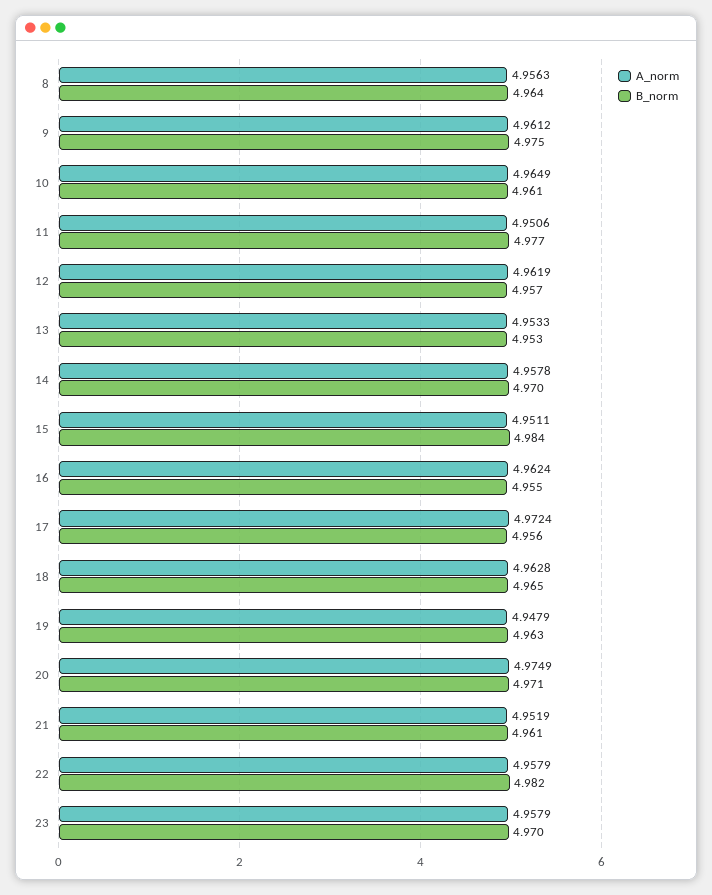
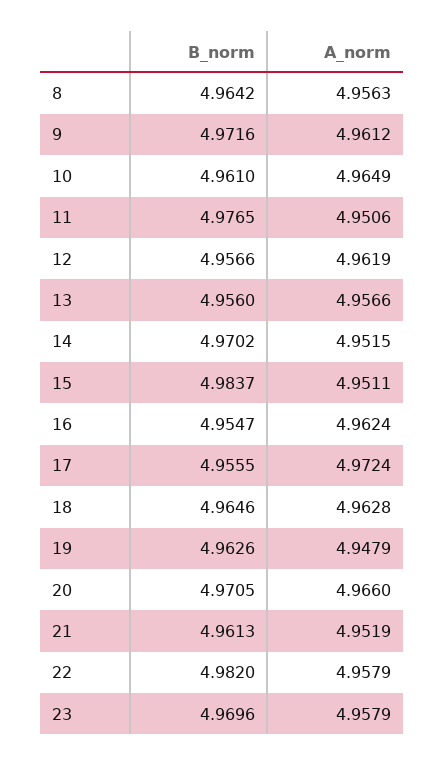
  {
    "A_norm": {
      "8": 4.9563,
      "9": 4.9612,
      "10": 4.9649,
      "11": 4.9506,
      "12": 4.9619,
-     "13": 4.9533,
+     "13": 4.9566,
-     "14": 4.9578,
+     "14": 4.9515,
      "15": 4.9511,
      "16": 4.9624,
      "17": 4.9724,
      "18": 4.9628,
      "19": 4.9479,
-     "20": 4.9749,
+     "20": 4.966,
      "21": 4.9519,
      "22": 4.9579,
      "23": 4.9579
    },
    "B_norm": {
      "8": 4.9642,
-     "9": 4.975,
+     "9": 4.9716,
      "10": 4.961,
      "11": 4.9765,
      "12": 4.9566,
-     "13": 4.953,
+     "13": 4.956,
      "14": 4.9702,
      "15": 4.9837,
      "16": 4.9547,
      "17": 4.9555,
      "18": 4.9646,
      "19": 4.9626,
      "20": 4.9705,
      "21": 4.9613,
      "22": 4.982,
      "23": 4.9696
    }
  }

